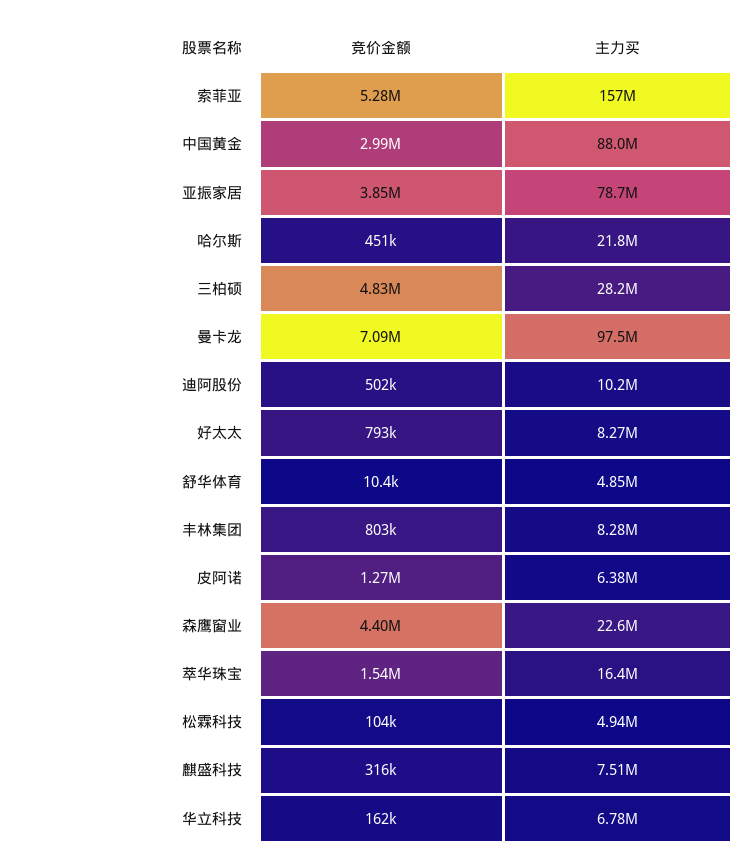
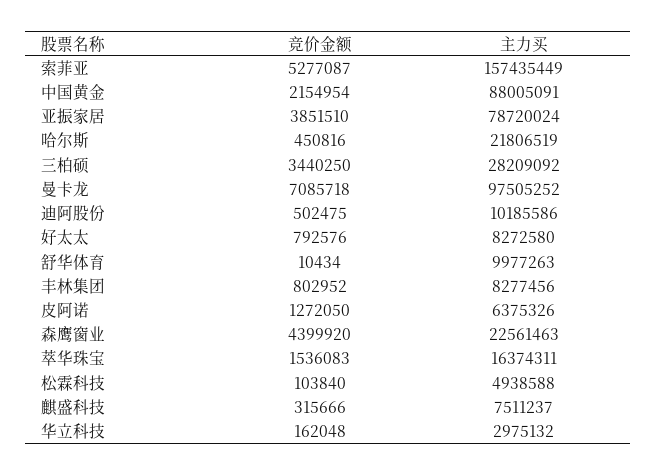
  {
    "竞价金额": {
      "索菲亚": 5277087,
-     "中国黄金": 2990000,
+     "中国黄金": 2154954,
      "亚振家居": 3851510,
      "哈尔斯": 450816,
-     "三柏硕": 4830000,
+     "三柏硕": 3440250,
      "曼卡龙": 7085718,
      "迪阿股份": 502475,
      "好太太": 792576,
      "舒华体育": 10434,
      "丰林集团": 802952,
      "皮阿诺": 1272050,
      "森鹰窗业": 4399920,
      "萃华珠宝": 1536083,
      "松霖科技": 103840,
      "麒盛科技": 315666,
      "华立科技": 162048
    },
    "主力买": {
      "索菲亚": 157435449,
      "中国黄金": 88005091,
      "亚振家居": 78720024,
      "哈尔斯": 21806519,
      "三柏硕": 28209092,
      "曼卡龙": 97505252,
      "迪阿股份": 10185586,
      "好太太": 8272580,
-     "舒华体育": 4850000,
+     "舒华体育": 9977263,
      "丰林集团": 8277456,
      "皮阿诺": 6375326,
      "森鹰窗业": 22561463,
      "萃华珠宝": 16374311,
      "松霖科技": 4938588,
      "麒盛科技": 7511237,
-     "华立科技": 6780000
+     "华立科技": 2975132
    }
  }

